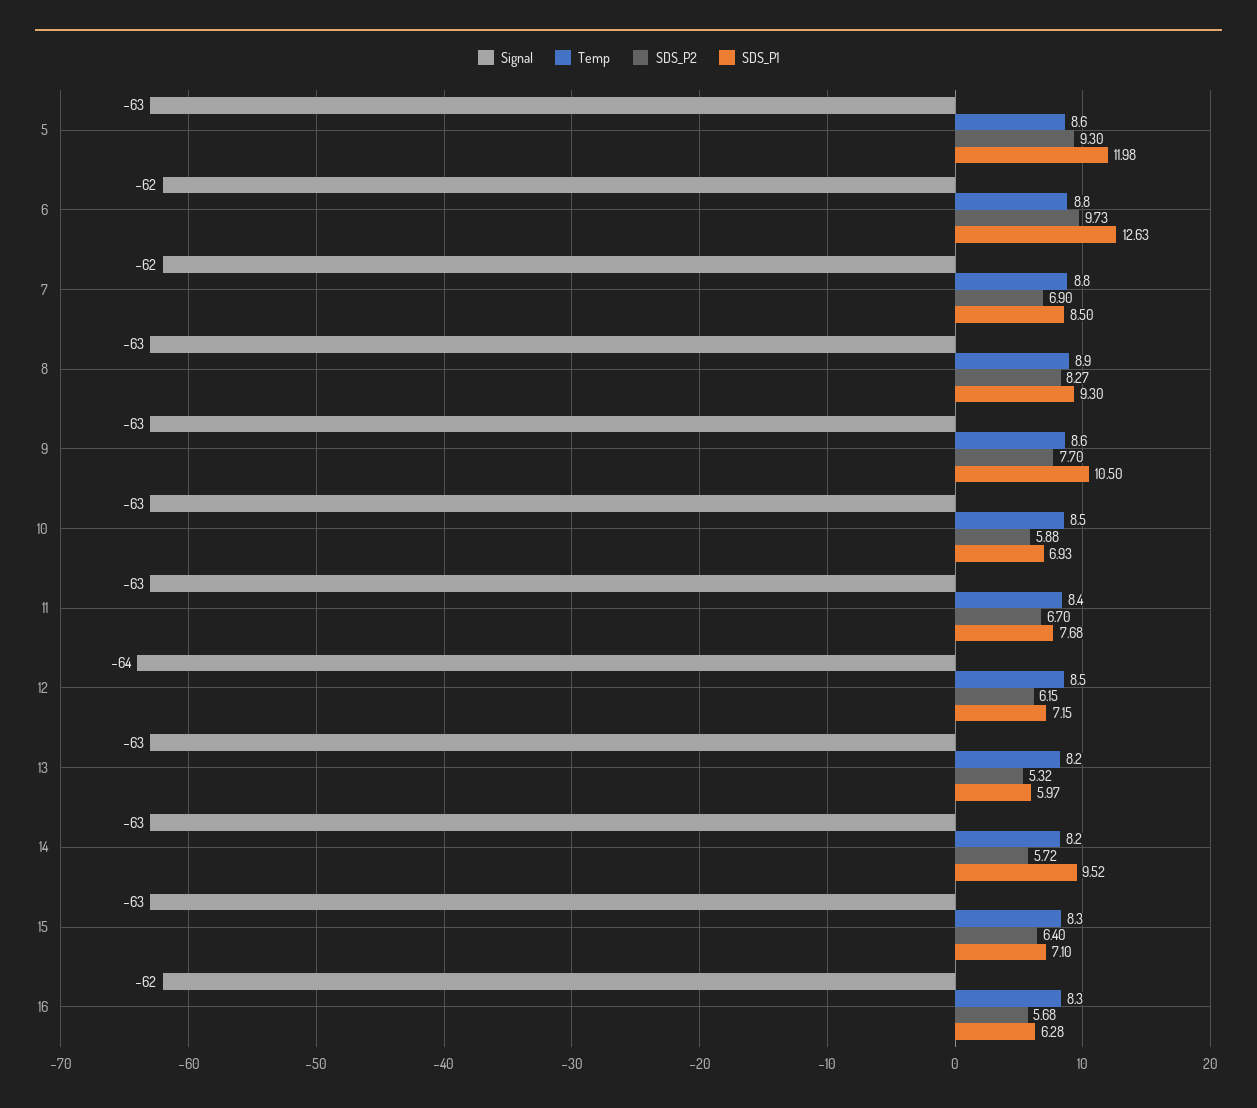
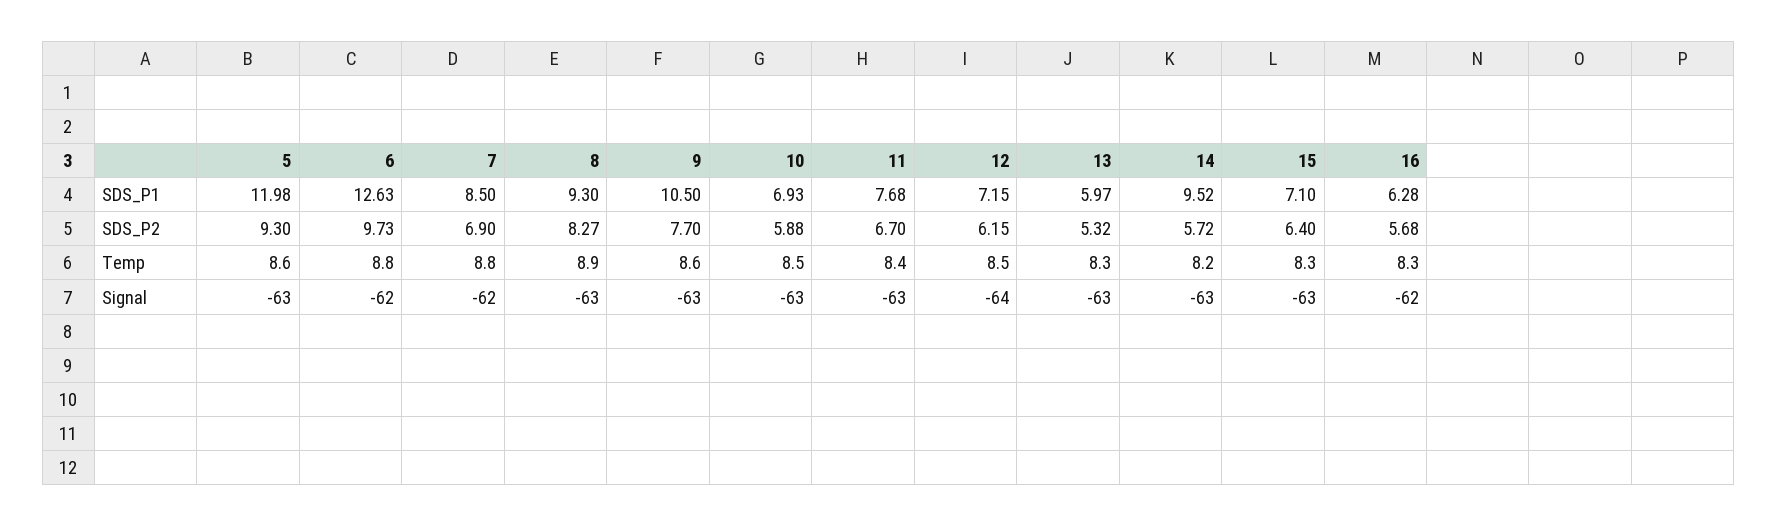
  {
    "Signal": {
      "5": -63,
      "6": -62,
      "7": -62,
      "8": -63,
      "9": -63,
      "10": -63,
      "11": -63,
      "12": -64,
      "13": -63,
      "14": -63,
      "15": -63,
      "16": -62
    },
    "Temp": {
      "5": 8.6,
      "6": 8.8,
      "7": 8.8,
      "8": 8.9,
      "9": 8.6,
      "10": 8.5,
      "11": 8.4,
      "12": 8.5,
-     "13": 8.2,
+     "13": 8.3,
      "14": 8.2,
      "15": 8.3,
      "16": 8.3
    },
    "SDS_P2": {
      "5": 9.3,
      "6": 9.73,
      "7": 6.9,
      "8": 8.27,
      "9": 7.7,
      "10": 5.88,
      "11": 6.7,
      "12": 6.15,
      "13": 5.32,
      "14": 5.72,
      "15": 6.4,
      "16": 5.68
    },
    "SDS_P1": {
      "5": 11.98,
      "6": 12.63,
      "7": 8.5,
      "8": 9.3,
      "9": 10.5,
      "10": 6.93,
      "11": 7.68,
      "12": 7.15,
      "13": 5.97,
      "14": 9.52,
      "15": 7.1,
      "16": 6.28
    }
  }

